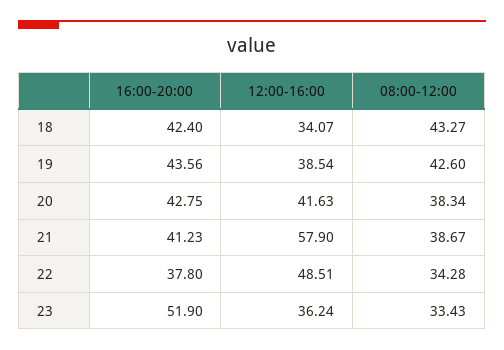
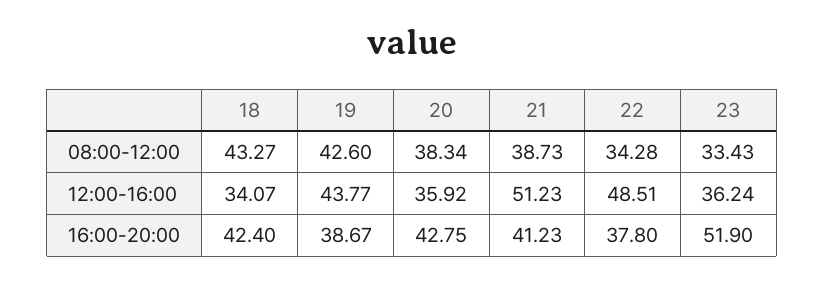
  {
    "16:00-20:00": {
      "18": 42.4,
-     "19": 43.56,
+     "19": 38.67,
      "20": 42.75,
      "21": 41.23,
      "22": 37.8,
      "23": 51.9
    },
    "12:00-16:00": {
      "18": 34.07,
-     "19": 38.54,
+     "19": 43.77,
-     "20": 41.63,
+     "20": 35.92,
-     "21": 57.9,
+     "21": 51.23,
      "22": 48.51,
      "23": 36.24
    },
    "08:00-12:00": {
      "18": 43.27,
      "19": 42.6,
      "20": 38.34,
-     "21": 38.67,
+     "21": 38.73,
      "22": 34.28,
      "23": 33.43
    }
  }

